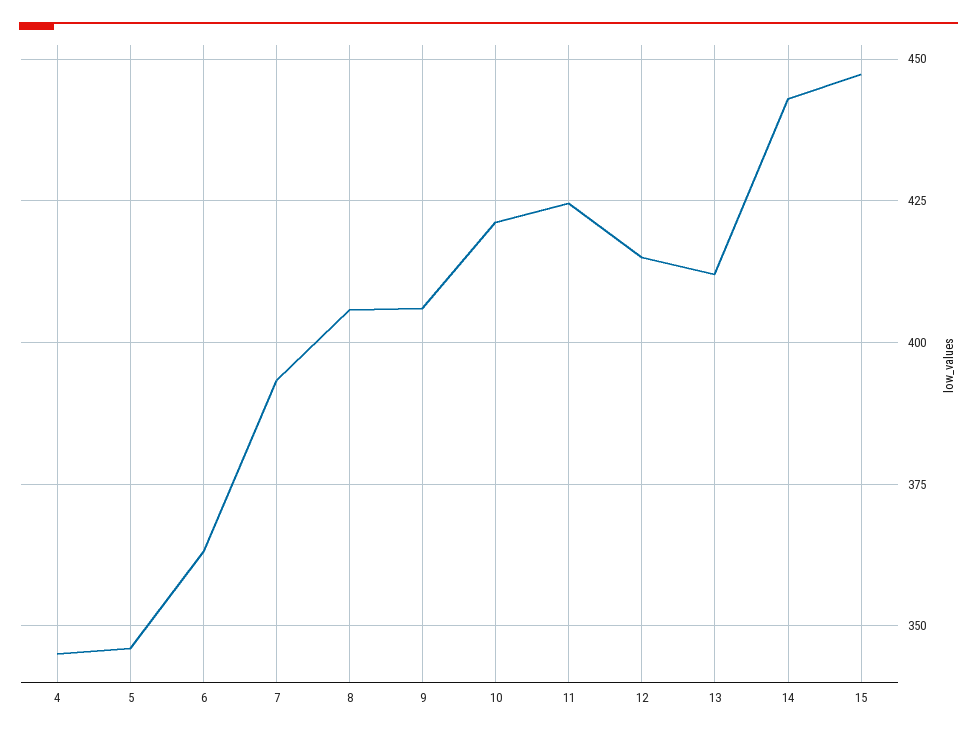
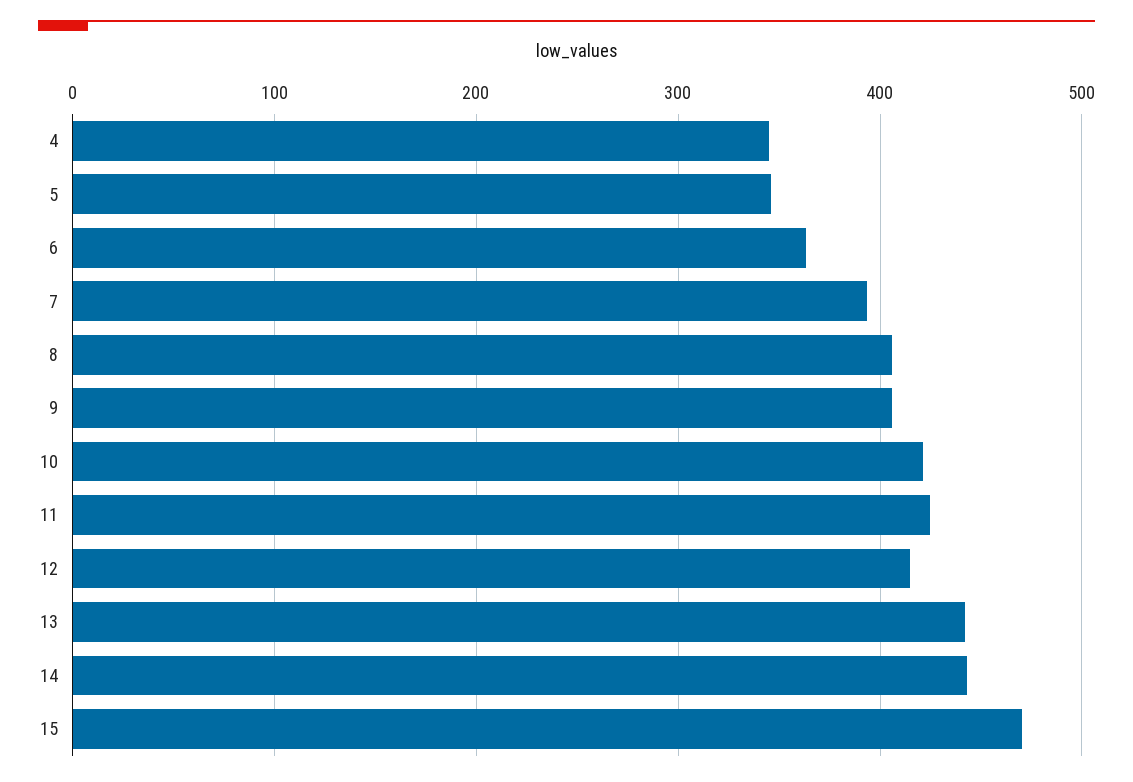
  {
    "4": 345,
    "5": 345,
    "6": 362.5,
    "7": 392.5,
    "8": 405,
    "9": 405,
    "10": 420,
    "11": 425,
    "12": 415,
-   "13": 412.5,
+   "13": 440,
    "14": 442.5,
-   "15": 447.5
+   "15": 470
  }

